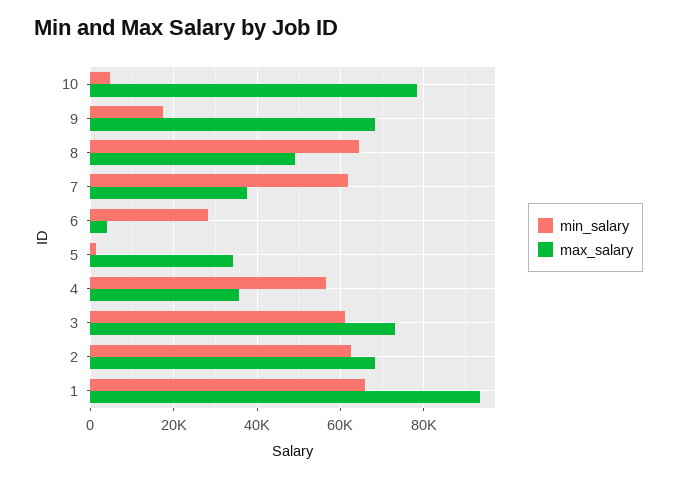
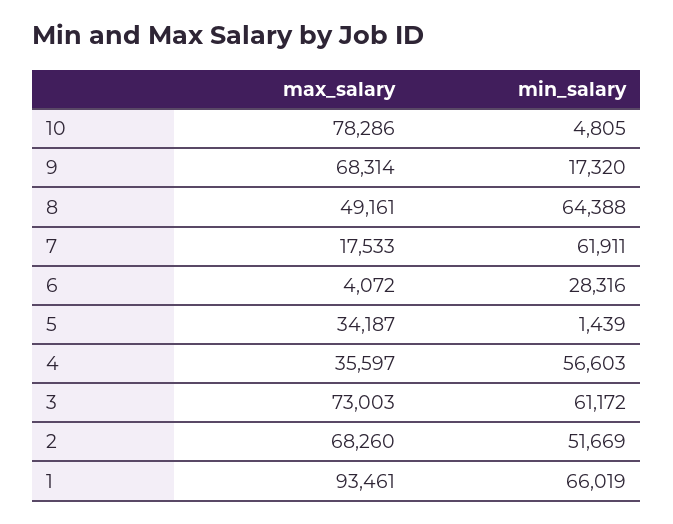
  {
    "min_salary": {
      "10": 4805,
      "9": 17320,
      "8": 64388,
      "7": 61911,
      "6": 28316,
      "5": 1439,
      "4": 56603,
      "3": 61172,
-     "2": 62000,
+     "2": 51669,
      "1": 66019
    },
    "max_salary": {
      "10": 78286,
      "9": 68314,
      "8": 49161,
-     "7": 38000,
+     "7": 17533,
      "6": 4072,
      "5": 34187,
      "4": 35597,
      "3": 73003,
      "2": 68260,
      "1": 93461
    }
  }

